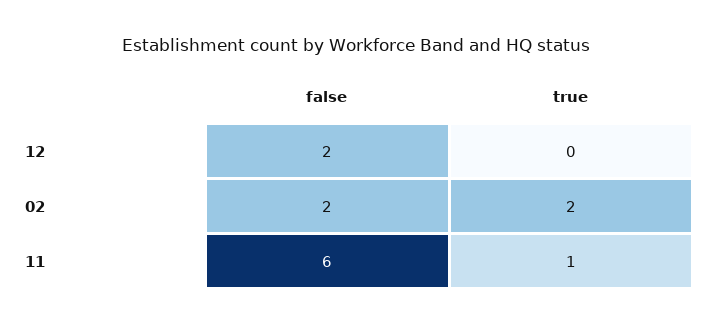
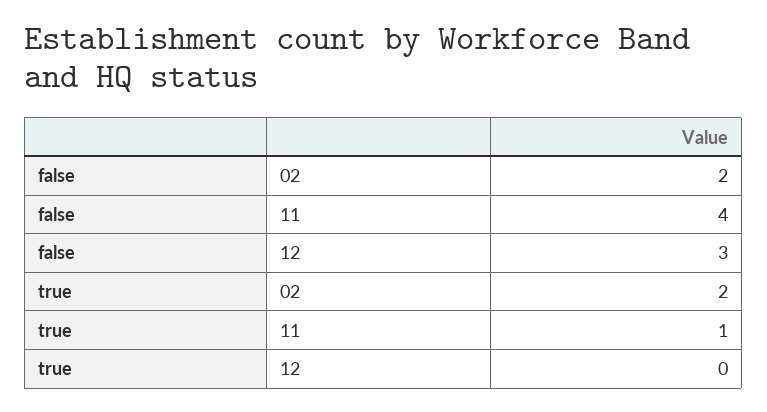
  {
    "false": {
-     "12": 2,
+     "12": 3,
      "02": 2,
-     "11": 6
+     "11": 4
    },
    "true": {
      "12": 0,
      "02": 2,
      "11": 1
    }
  }

